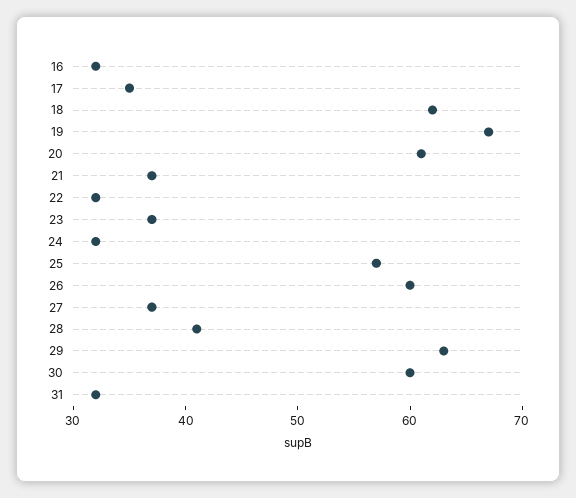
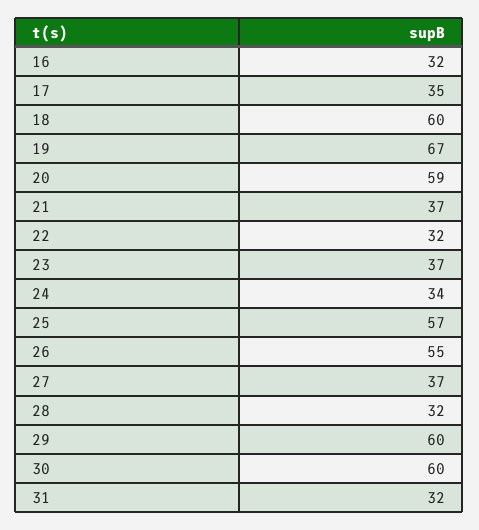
  {
    "16": 32,
    "17": 35,
-   "18": 62,
+   "18": 60,
    "19": 67,
-   "20": 61,
+   "20": 59,
    "21": 37,
    "22": 32,
    "23": 37,
-   "24": 32,
+   "24": 34,
    "25": 57,
-   "26": 60,
+   "26": 55,
    "27": 37,
-   "28": 41,
+   "28": 32,
-   "29": 63,
+   "29": 60,
    "30": 60,
    "31": 32
  }

